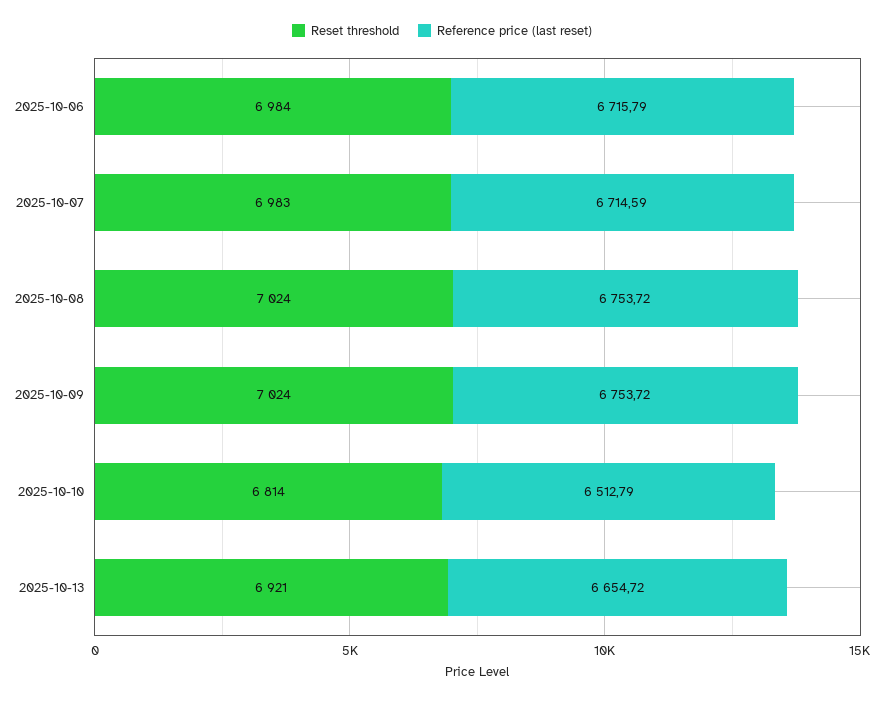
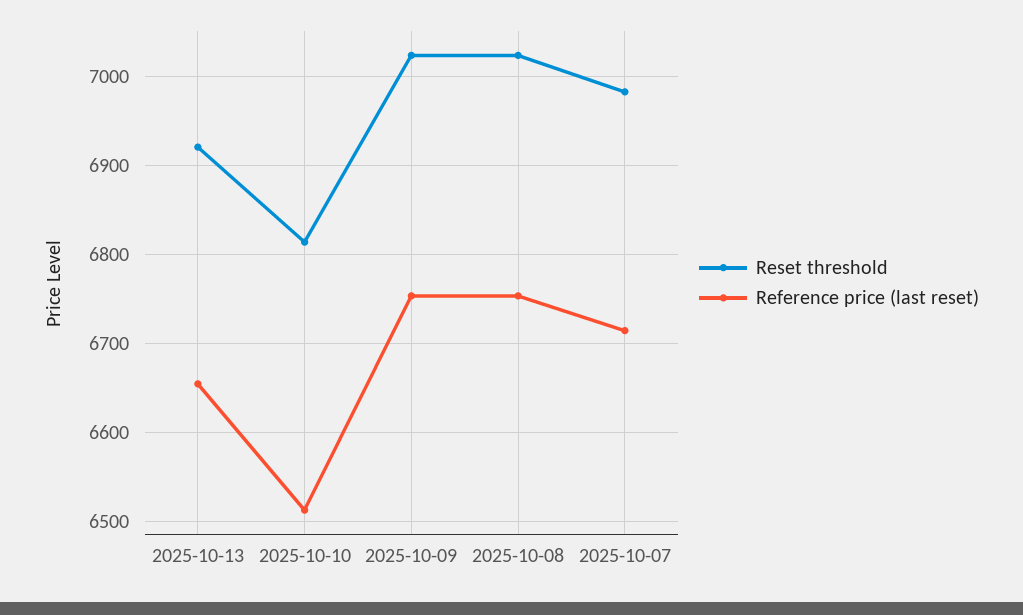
  {
    "Reset threshold": {
-     "2025-10-06": 6984,
      "2025-10-07": 6983,
      "2025-10-08": 7024,
      "2025-10-09": 7024,
      "2025-10-10": 6814,
      "2025-10-13": 6921
    },
    "Reference price (last reset)": {
-     "2025-10-06": 6715.79,
      "2025-10-07": 6714.59,
      "2025-10-08": 6753.72,
      "2025-10-09": 6753.72,
      "2025-10-10": 6512.79,
      "2025-10-13": 6654.72
    }
  }

